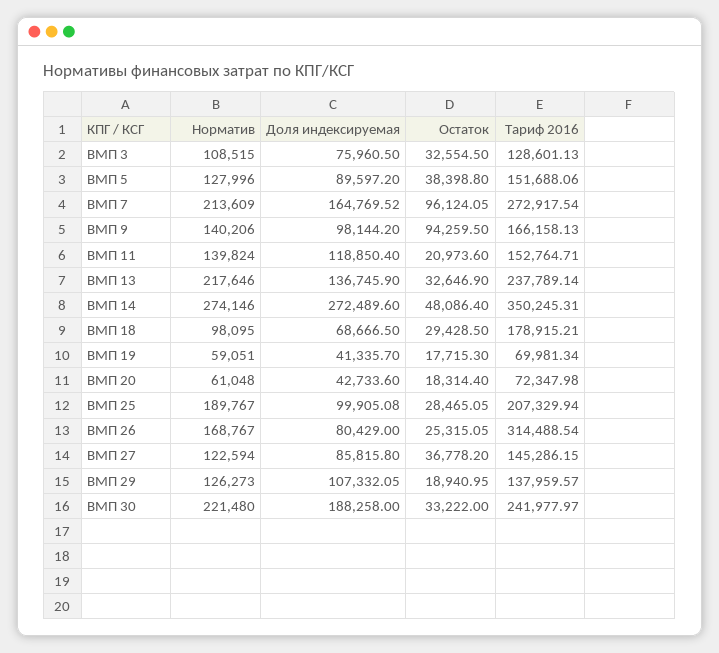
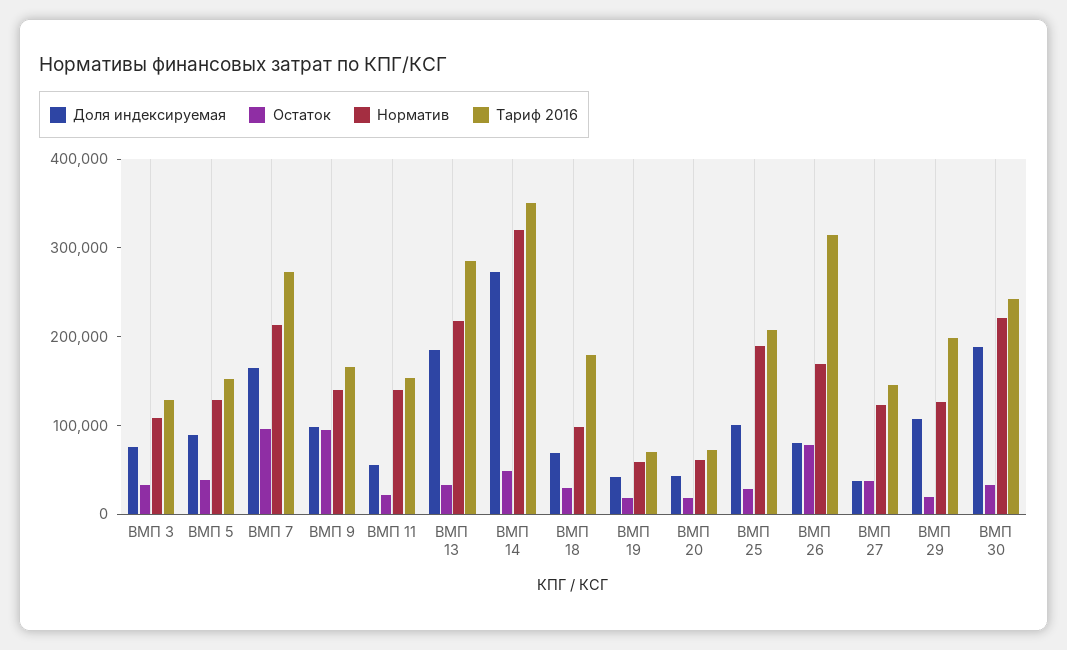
  {
    "Норматив": {
      "ВМП 3": 108515,
      "ВМП 5": 127996,
      "ВМП 7": 213609,
      "ВМП 9": 140206,
      "ВМП 11": 139824,
      "ВМП 13": 217646,
-     "ВМП 14": 274146,
+     "ВМП 14": 320000,
      "ВМП 18": 98095,
      "ВМП 19": 59051,
      "ВМП 20": 61048,
      "ВМП 25": 189767,
      "ВМП 26": 168767,
      "ВМП 27": 122594,
      "ВМП 29": 126273,
      "ВМП 30": 221480
    },
    "Доля индексируемая": {
      "ВМП 3": 75960.5,
      "ВМП 5": 89597.2,
      "ВМП 7": 164769.52,
      "ВМП 9": 98144.2,
-     "ВМП 11": 118850.4,
+     "ВМП 11": 60000,
-     "ВМП 13": 136745.9,
+     "ВМП 13": 180000,
      "ВМП 14": 272489.6,
      "ВМП 18": 68666.5,
      "ВМП 19": 41335.7,
      "ВМП 20": 42733.6,
      "ВМП 25": 99905.08,
      "ВМП 26": 80429,
-     "ВМП 27": 85815.8,
+     "ВМП 27": 40000,
      "ВМП 29": 107332.05,
      "ВМП 30": 188258
    },
    "Остаток": {
      "ВМП 3": 32554.5,
      "ВМП 5": 38398.8,
      "ВМП 7": 96124.05,
      "ВМП 9": 94259.5,
      "ВМП 11": 20973.6,
      "ВМП 13": 32646.9,
      "ВМП 14": 48086.4,
      "ВМП 18": 29428.5,
      "ВМП 19": 17715.3,
      "ВМП 20": 18314.4,
      "ВМП 25": 28465.05,
-     "ВМП 26": 25315.05,
+     "ВМП 26": 80000,
      "ВМП 27": 36778.2,
      "ВМП 29": 18940.95,
      "ВМП 30": 33222
    },
    "Тариф 2016": {
      "ВМП 3": 128601.13,
      "ВМП 5": 151688.06,
      "ВМП 7": 272917.54,
      "ВМП 9": 166158.13,
      "ВМП 11": 152764.71,
-     "ВМП 13": 237789.14,
+     "ВМП 13": 280000,
      "ВМП 14": 350245.31,
      "ВМП 18": 178915.21,
      "ВМП 19": 69981.34,
      "ВМП 20": 72347.98,
      "ВМП 25": 207329.94,
      "ВМП 26": 314488.54,
      "ВМП 27": 145286.15,
-     "ВМП 29": 137959.57,
+     "ВМП 29": 200000,
      "ВМП 30": 241977.97
    }
  }

